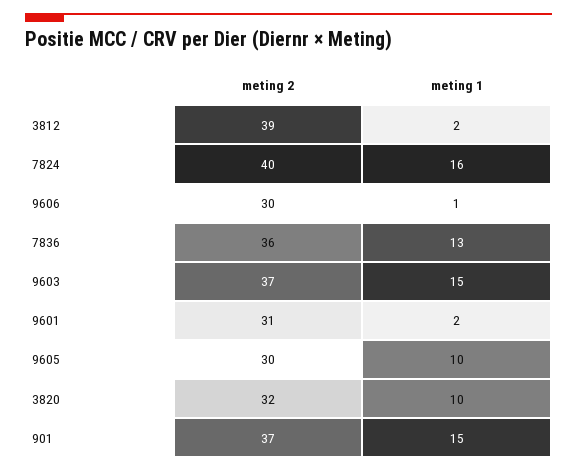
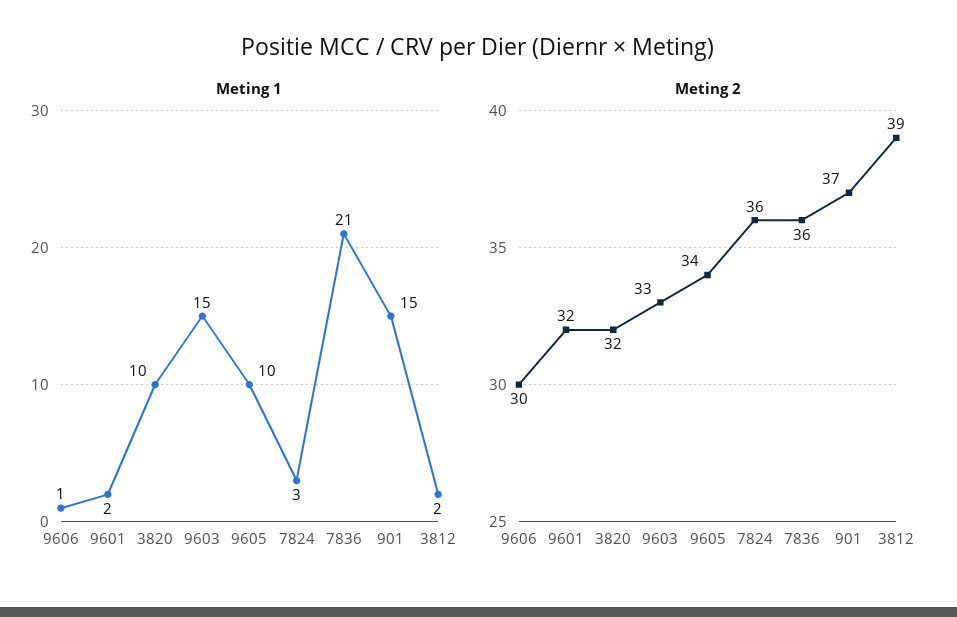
  {
    "meting 2": {
      "3812": 39,
-     "7824": 40,
+     "7824": 36,
      "9606": 30,
      "7836": 36,
-     "9603": 37,
+     "9603": 33,
-     "9601": 31,
+     "9601": 32,
-     "9605": 30,
+     "9605": 34,
      "3820": 32,
      "901": 37
    },
    "meting 1": {
      "3812": 2,
-     "7824": 16,
+     "7824": 3,
      "9606": 1,
-     "7836": 13,
+     "7836": 21,
      "9603": 15,
      "9601": 2,
      "9605": 10,
      "3820": 10,
      "901": 15
    }
  }

